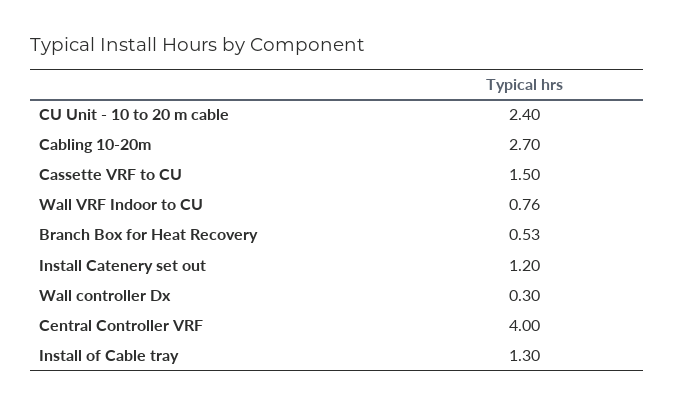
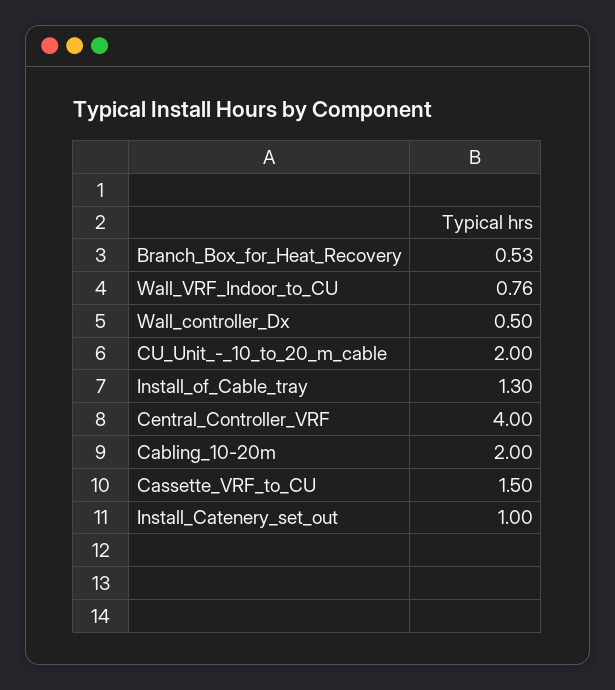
  {
-   "CU Unit - 10 to 20 m cable": 2.4,
+   "CU Unit - 10 to 20 m cable": 2,
-   "Cabling 10-20m": 2.7,
+   "Cabling 10-20m": 2,
    "Cassette VRF to CU": 1.5,
    "Wall VRF Indoor to CU": 0.76,
    "Branch Box for Heat Recovery": 0.53,
-   "Install Catenery set out": 1.2,
+   "Install Catenery set out": 1,
-   "Wall controller Dx": 0.3,
+   "Wall controller Dx": 0.5,
    "Central Controller VRF": 4,
    "Install of Cable tray": 1.3
  }

